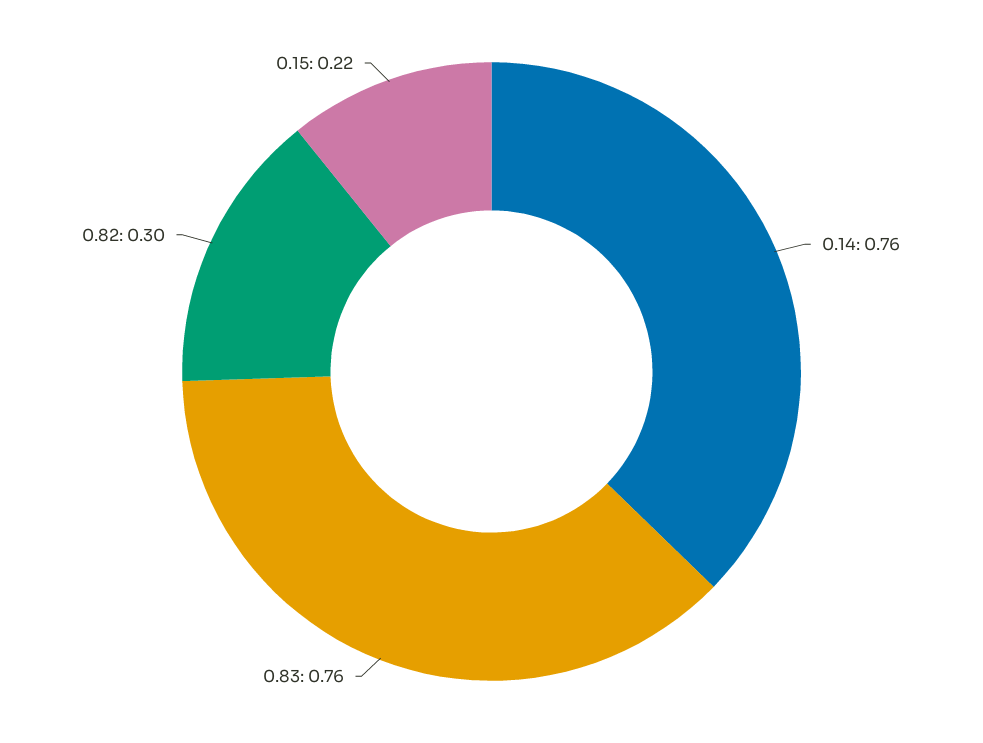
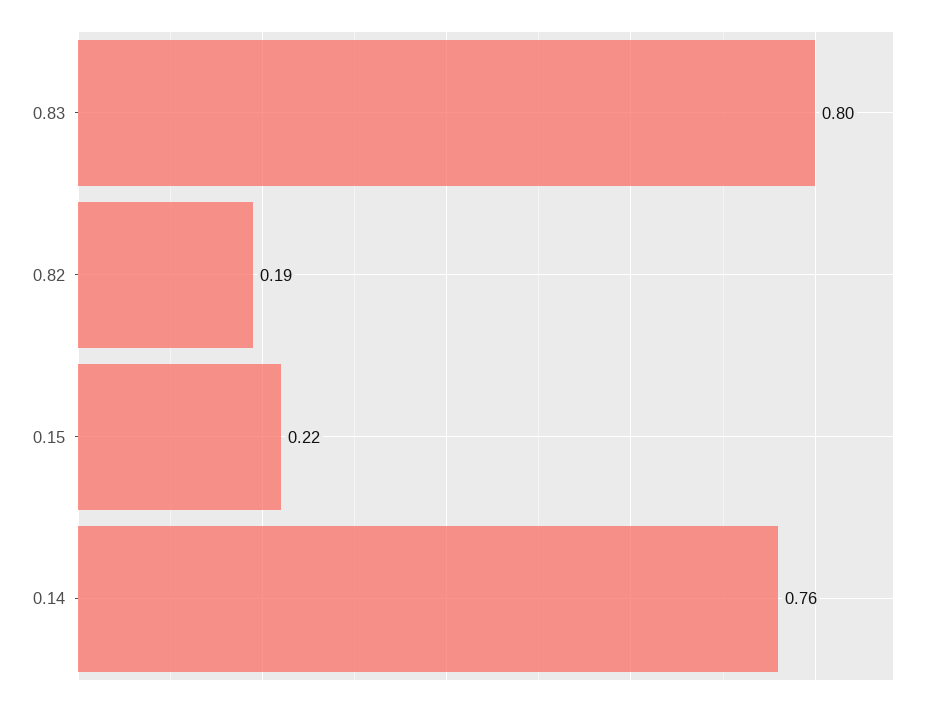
  {
    "0.14": 0.76,
-   "0.83": 0.76,
+   "0.83": 0.8,
-   "0.82": 0.3,
+   "0.82": 0.19,
    "0.15": 0.22
  }

